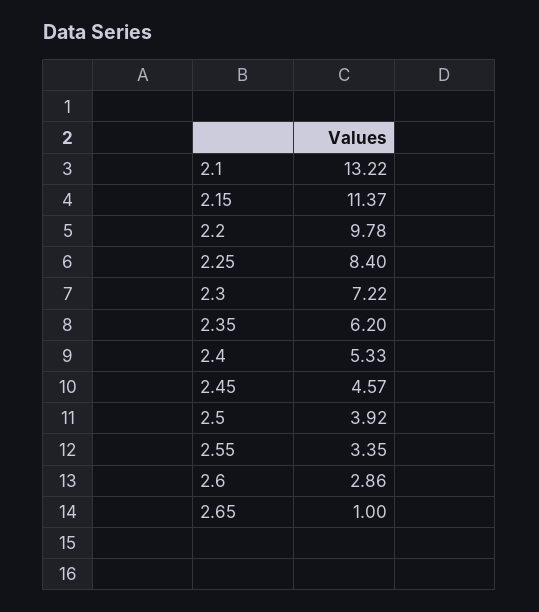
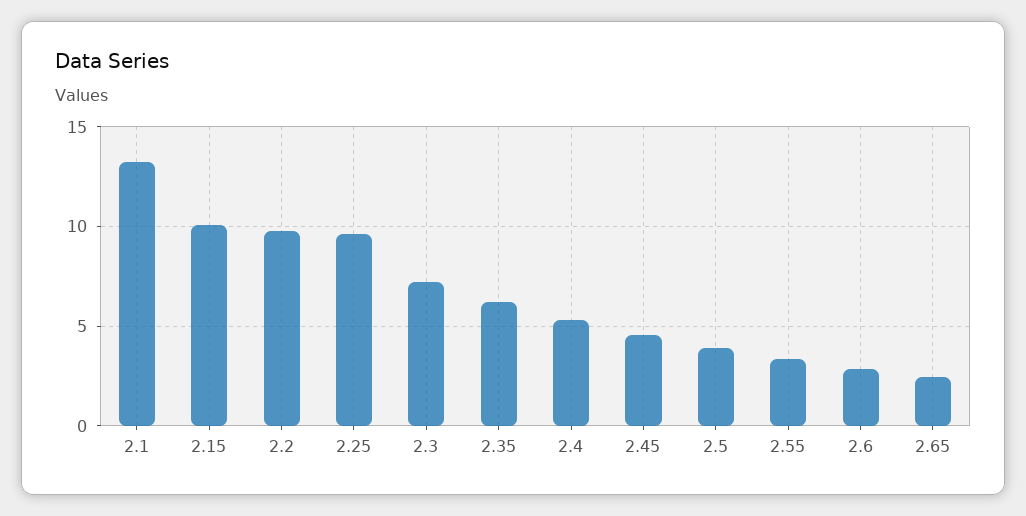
  {
    "2.1": 13.22,
-   "2.15": 11.37,
+   "2.15": 10,
    "2.2": 9.78,
-   "2.25": 8.4,
+   "2.25": 9.5,
    "2.3": 7.22,
    "2.35": 6.2,
    "2.4": 5.33,
    "2.45": 4.57,
    "2.5": 3.92,
    "2.55": 3.35,
    "2.6": 2.86,
-   "2.65": 1
+   "2.65": 2.5
  }

